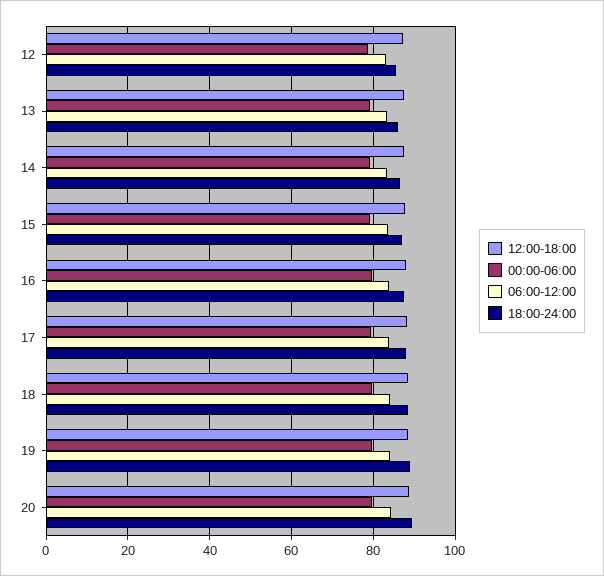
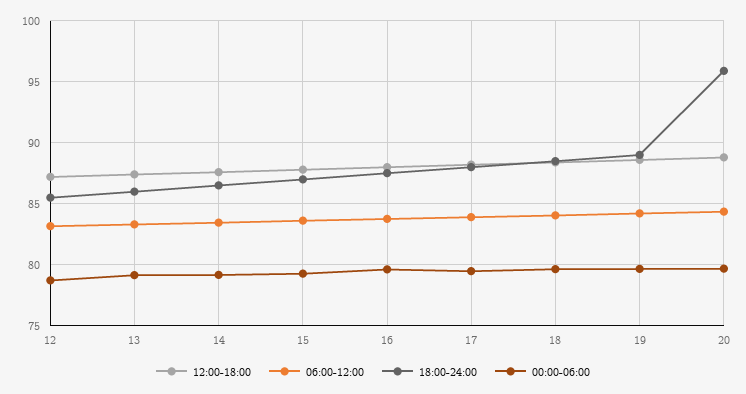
  {
    "12:00-18:00": {
      "12": 87,
      "13": 87.5,
      "14": 87.5,
      "15": 88,
      "16": 88,
      "17": 88,
      "18": 88.5,
      "19": 88.5,
      "20": 89
    },
    "00:00-06:00": {
      "12": 78.5,
      "13": 79,
      "14": 79,
      "15": 79.5,
      "16": 79.5,
      "17": 79.5,
      "18": 79.5,
      "19": 79.5,
      "20": 79.5
    },
    "06:00-12:00": {
      "12": 83,
      "13": 83.5,
      "14": 83.5,
      "15": 83.5,
      "16": 84,
      "17": 84,
      "18": 84,
      "19": 84,
      "20": 84.5
    },
    "18:00-24:00": {
      "12": 85.5,
      "13": 86,
      "14": 86.5,
      "15": 87,
      "16": 87.5,
      "17": 88,
      "18": 88.5,
      "19": 89,
-     "20": 90
+     "20": 96
    }
  }

